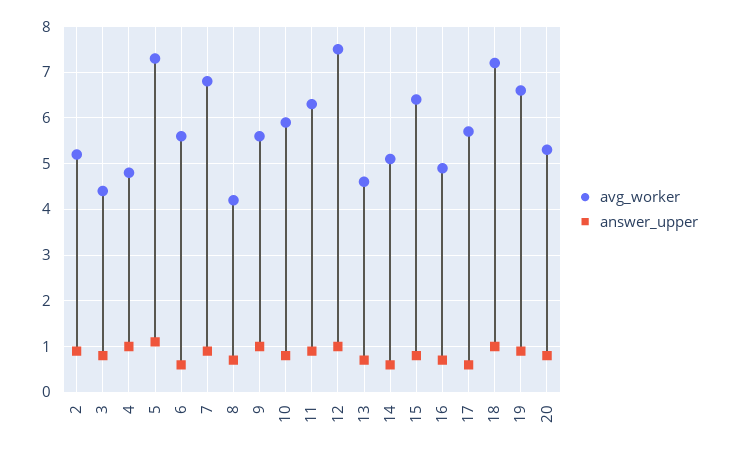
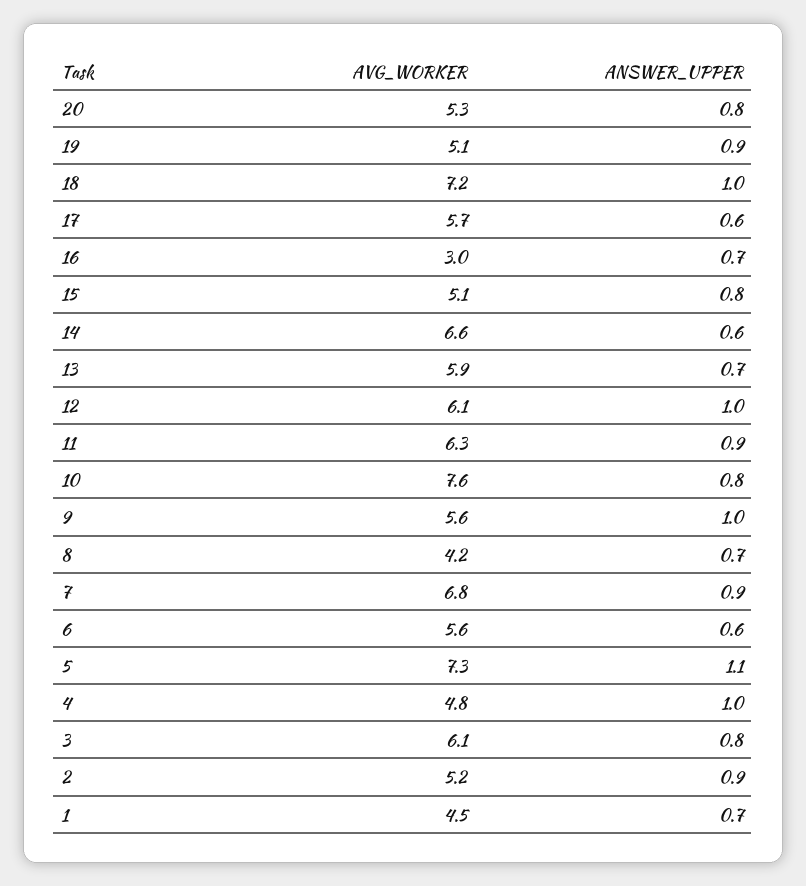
  {
    "avg_worker": {
      "2": 5.2,
-     "3": 4.5,
+     "3": 6.1,
      "4": 4.8,
      "5": 7.3,
      "6": 5.6,
      "7": 6.8,
      "8": 4.2,
      "9": 5.6,
-     "10": 6,
+     "10": 7.6,
      "11": 6.3,
-     "12": 7.5,
+     "12": 6.1,
-     "13": 4.5,
+     "13": 5.9,
-     "14": 5,
+     "14": 6.6,
-     "15": 6.5,
+     "15": 5.1,
-     "16": 5,
+     "16": 3,
      "17": 5.7,
      "18": 7.2,
-     "19": 6.5,
+     "19": 5.1,
-     "20": 5.3
+     "20": 5.3,
+     "1": 4.5
    },
    "answer_upper": {
      "2": 0.9,
      "3": 0.8,
      "4": 1,
      "5": 1.1,
      "6": 0.6,
      "7": 0.9,
      "8": 0.7,
      "9": 1,
      "10": 0.8,
      "11": 0.9,
      "12": 1,
      "13": 0.7,
      "14": 0.6,
      "15": 0.8,
      "16": 0.7,
      "17": 0.6,
      "18": 1,
      "19": 0.9,
-     "20": 0.8
+     "20": 0.8,
+     "1": 0.7
    }
  }

